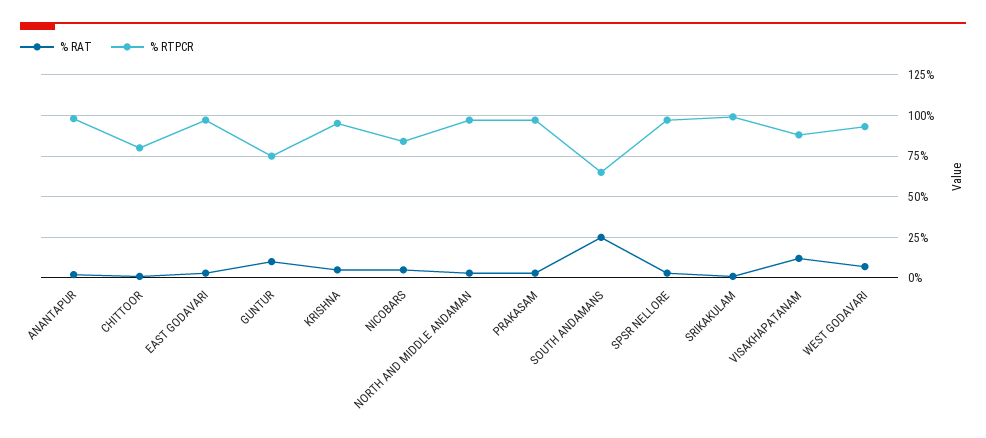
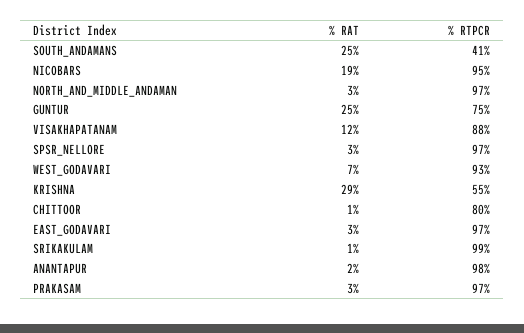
  {
    "% RAT": {
      "ANANTAPUR": 2,
      "CHITTOOR": 1,
      "EAST GODAVARI": 3,
-     "GUNTUR": 10,
+     "GUNTUR": 25,
-     "KRISHNA": 5,
+     "KRISHNA": 29,
-     "NICOBARS": 5,
+     "NICOBARS": 19,
      "NORTH AND MIDDLE ANDAMAN": 3,
      "PRAKASAM": 3,
      "SOUTH ANDAMANS": 25,
      "SPSR NELLORE": 3,
      "SRIKAKULAM": 1,
      "VISAKHAPATANAM": 12,
      "WEST GODAVARI": 7
    },
    "% RTPCR": {
      "ANANTAPUR": 98,
      "CHITTOOR": 80,
      "EAST GODAVARI": 97,
      "GUNTUR": 75,
-     "KRISHNA": 95,
+     "KRISHNA": 55,
-     "NICOBARS": 85,
+     "NICOBARS": 95,
      "NORTH AND MIDDLE ANDAMAN": 97,
      "PRAKASAM": 97,
-     "SOUTH ANDAMANS": 65,
+     "SOUTH ANDAMANS": 41,
      "SPSR NELLORE": 97,
      "SRIKAKULAM": 99,
      "VISAKHAPATANAM": 88,
      "WEST GODAVARI": 93
    }
  }

